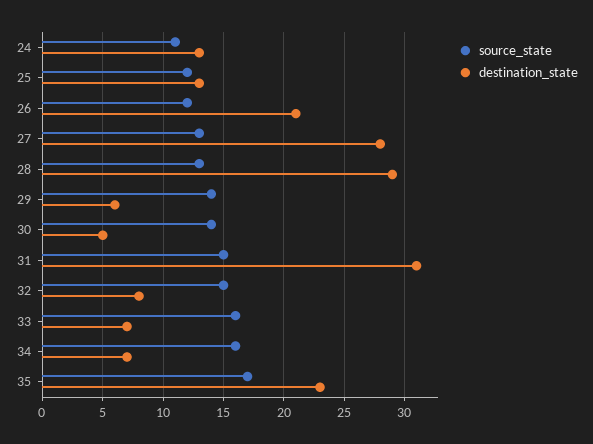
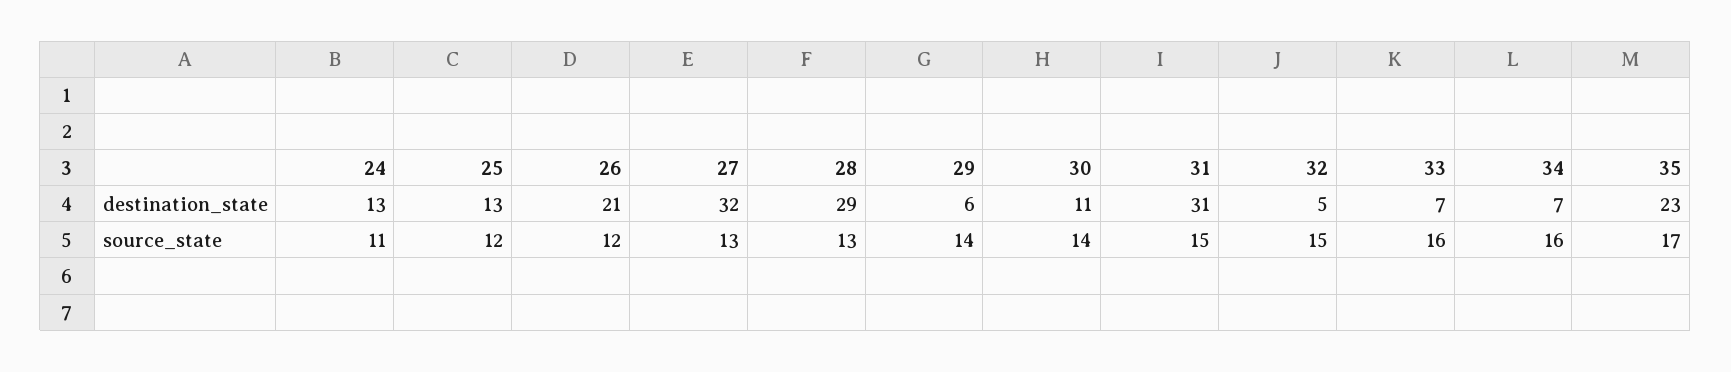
  {
    "source_state": {
      "24": 11,
      "25": 12,
      "26": 12,
      "27": 13,
      "28": 13,
      "29": 14,
      "30": 14,
      "31": 15,
      "32": 15,
      "33": 16,
      "34": 16,
      "35": 17
    },
    "destination_state": {
      "24": 13,
      "25": 13,
      "26": 21,
-     "27": 28,
+     "27": 32,
      "28": 29,
      "29": 6,
-     "30": 5,
+     "30": 11,
      "31": 31,
-     "32": 8,
+     "32": 5,
      "33": 7,
      "34": 7,
      "35": 23
    }
  }

